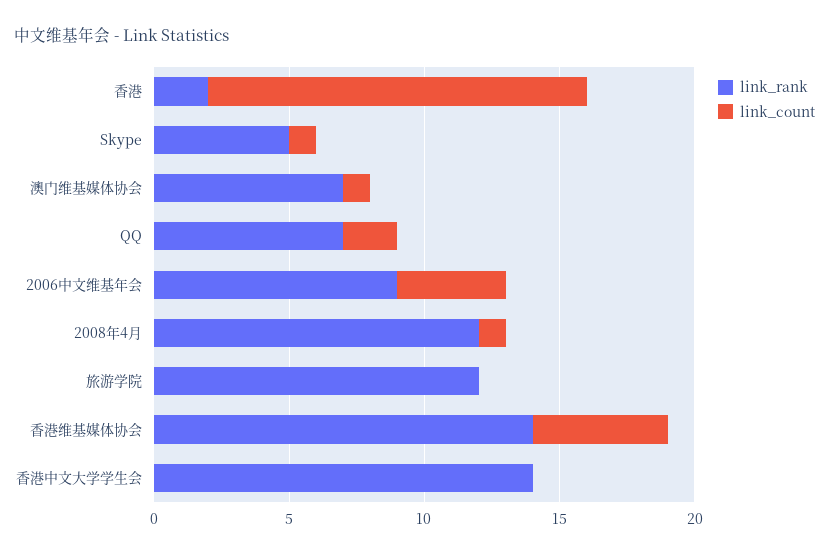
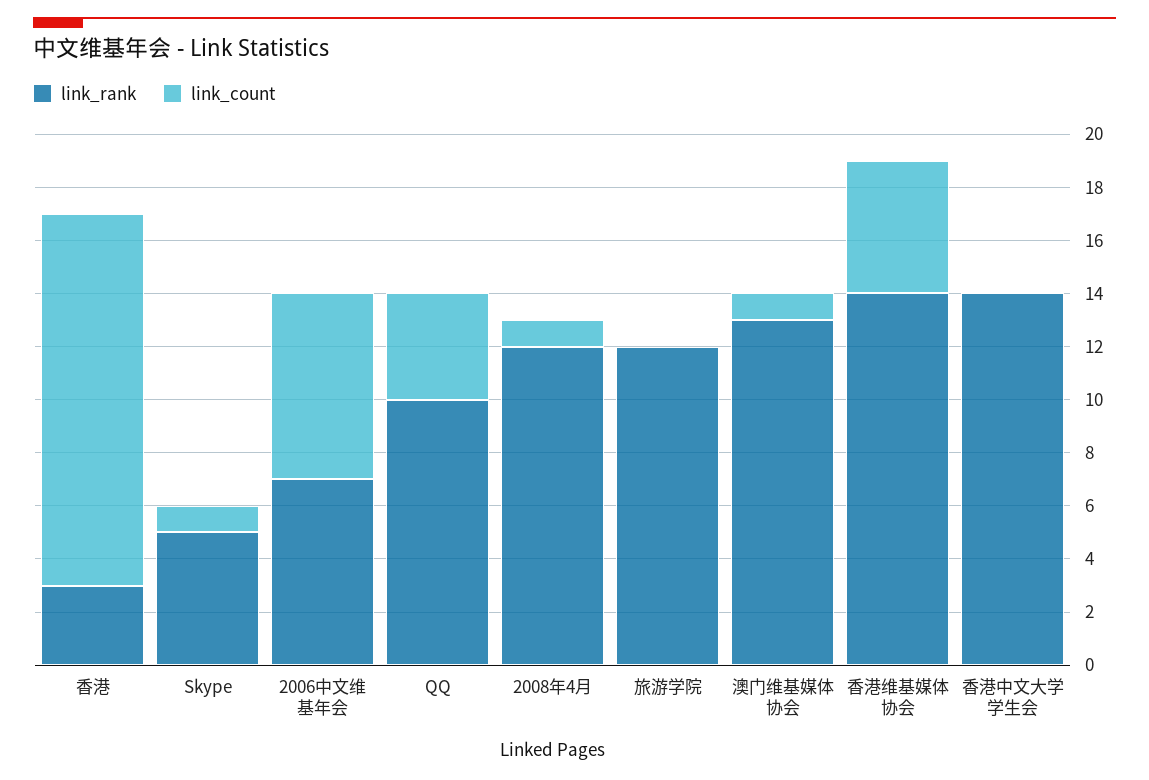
  {
    "link_rank": {
-     "香港": 2,
+     "香港": 3,
      "Skype": 5,
-     "澳门维基媒体协会": 7,
+     "澳门维基媒体协会": 13,
-     "QQ": 7,
+     "QQ": 10,
-     "2006中文维基年会": 9,
+     "2006中文维基年会": 7,
      "2008年4月": 12,
      "旅游学院": 12,
      "香港维基媒体协会": 14,
      "香港中文大学学生会": 14
    },
    "link_count": {
      "香港": 14,
      "Skype": 1,
      "澳门维基媒体协会": 1,
-     "QQ": 2,
+     "QQ": 4,
-     "2006中文维基年会": 4,
+     "2006中文维基年会": 7,
      "2008年4月": 1,
      "旅游学院": 0,
      "香港维基媒体协会": 5,
      "香港中文大学学生会": 0
    }
  }

